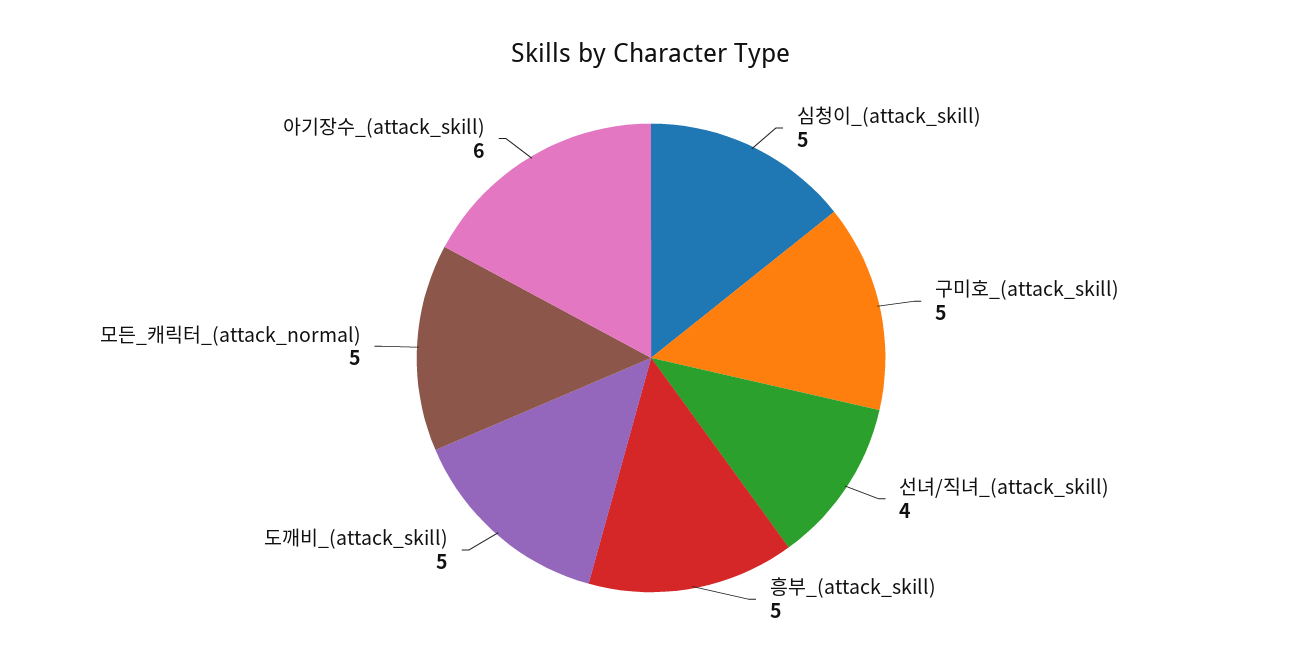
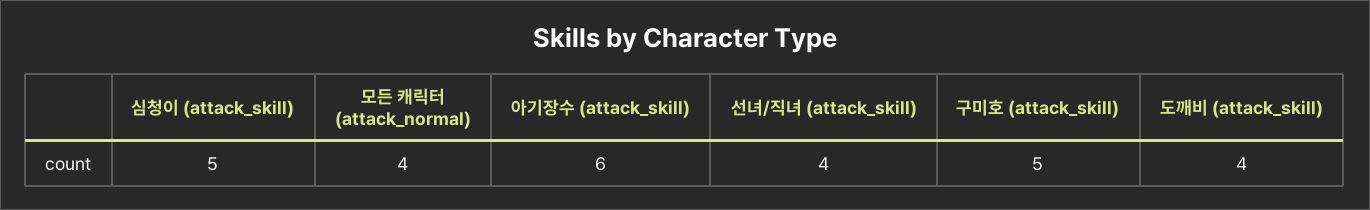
  {
    "심청이_(attack_skill)": 5,
    "구미호_(attack_skill)": 5,
    "선녀/직녀_(attack_skill)": 4,
-   "흥부_(attack_skill)": 5,
-   "도깨비_(attack_skill)": 5,
+   "도깨비_(attack_skill)": 4,
-   "모든_캐릭터_(attack_normal)": 5,
+   "모든_캐릭터_(attack_normal)": 4,
    "아기장수_(attack_skill)": 6
  }

